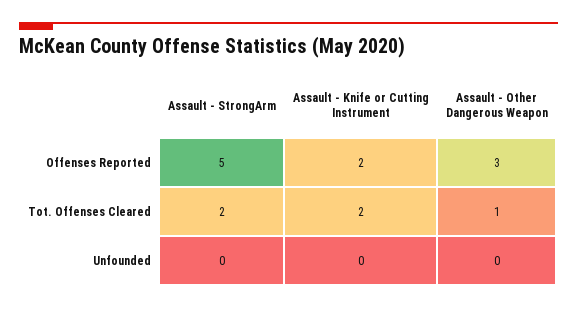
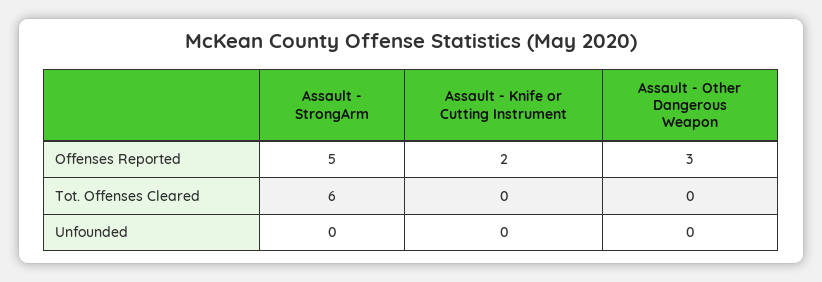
  {
    "Assault - StrongArm": {
      "Offenses Reported": 5,
-     "Tot. Offenses Cleared": 2,
+     "Tot. Offenses Cleared": 6,
      "Unfounded": 0
    },
    "Assault - Knife or Cutting Instrument": {
      "Offenses Reported": 2,
-     "Tot. Offenses Cleared": 2,
+     "Tot. Offenses Cleared": 0,
      "Unfounded": 0
    },
    "Assault - Other Dangerous Weapon": {
      "Offenses Reported": 3,
-     "Tot. Offenses Cleared": 1,
+     "Tot. Offenses Cleared": 0,
      "Unfounded": 0
    }
  }

